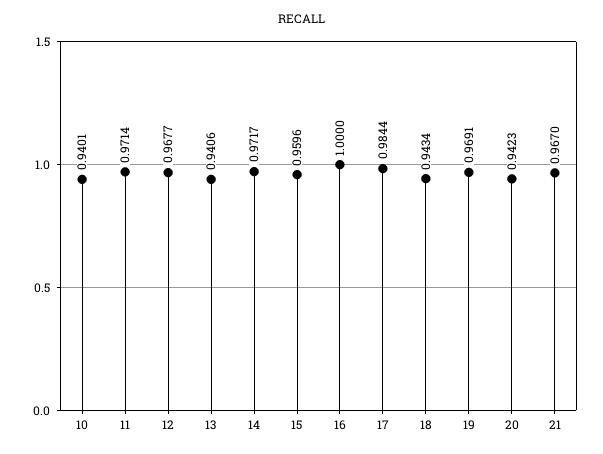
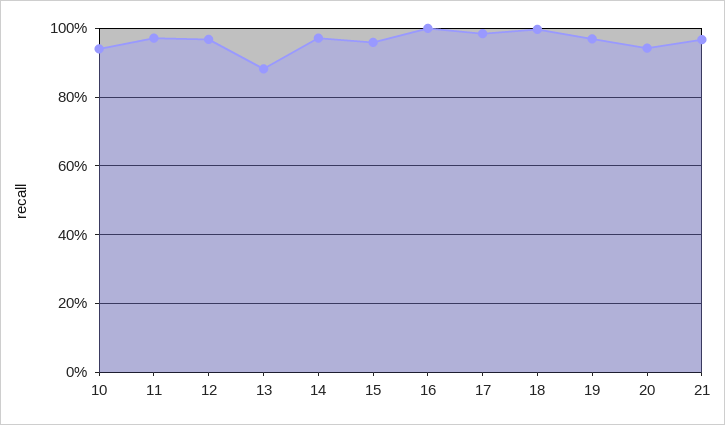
  {
    "10": 0.9401,
    "11": 0.9714,
    "12": 0.9677,
-   "13": 0.9406,
+   "13": 0.88,
    "14": 0.9717,
    "15": 0.9596,
    "16": 1,
    "17": 0.9844,
-   "18": 0.9434,
+   "18": 1,
    "19": 0.9691,
    "20": 0.9423,
    "21": 0.967
  }

